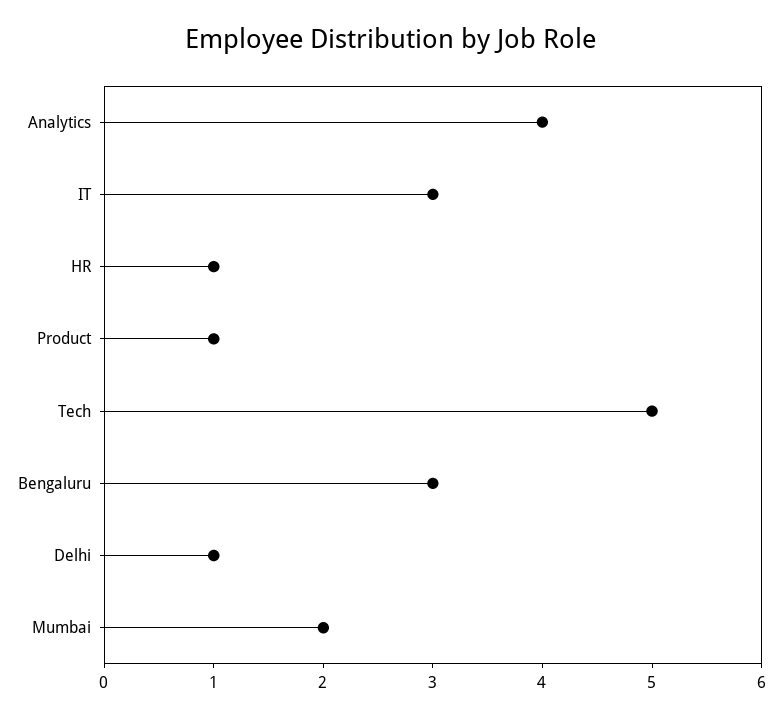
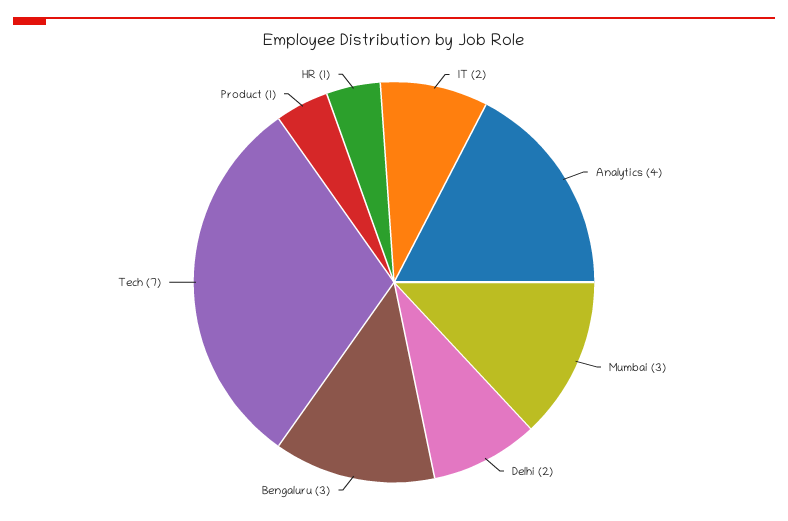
  {
    "Analytics": 4,
-   "IT": 3,
+   "IT": 2,
    "HR": 1,
    "Product": 1,
-   "Tech": 5,
+   "Tech": 7,
    "Bengaluru": 3,
-   "Delhi": 1,
+   "Delhi": 2,
-   "Mumbai": 2
+   "Mumbai": 3
  }

